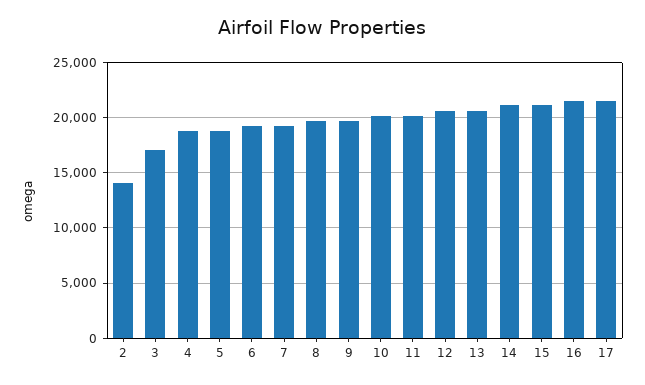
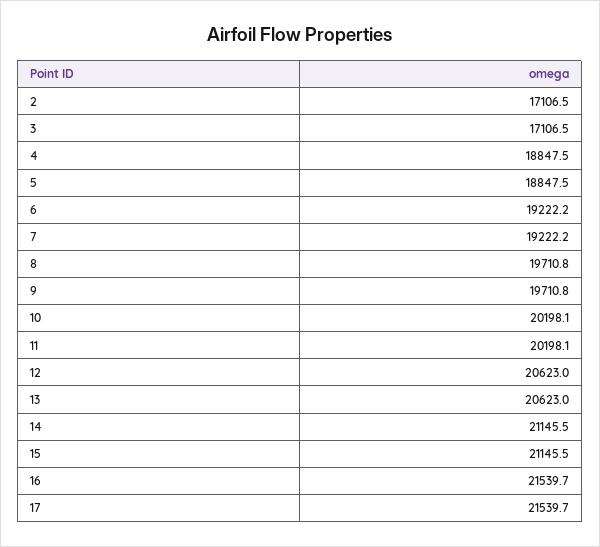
  {
-   "2": 14000,
+   "2": 17106.5,
    "3": 17106.5,
    "4": 18847.5,
    "5": 18847.5,
    "6": 19222.2,
    "7": 19222.2,
    "8": 19710.8,
    "9": 19710.8,
    "10": 20198.1,
    "11": 20198.1,
    "12": 20623,
    "13": 20623,
    "14": 21145.5,
    "15": 21145.5,
    "16": 21539.7,
    "17": 21539.7
  }

